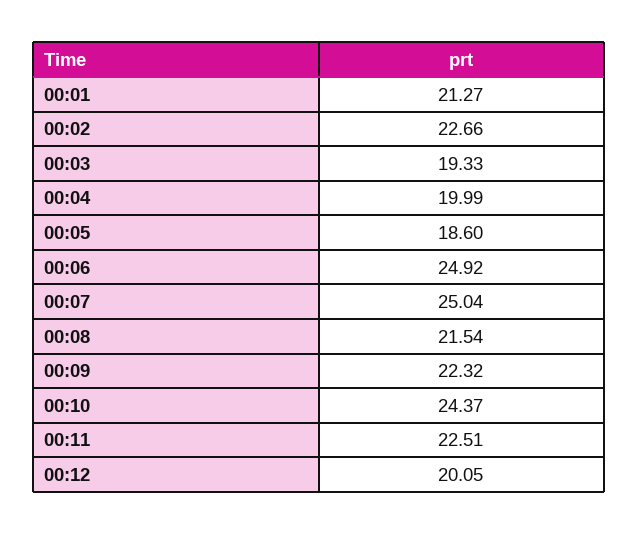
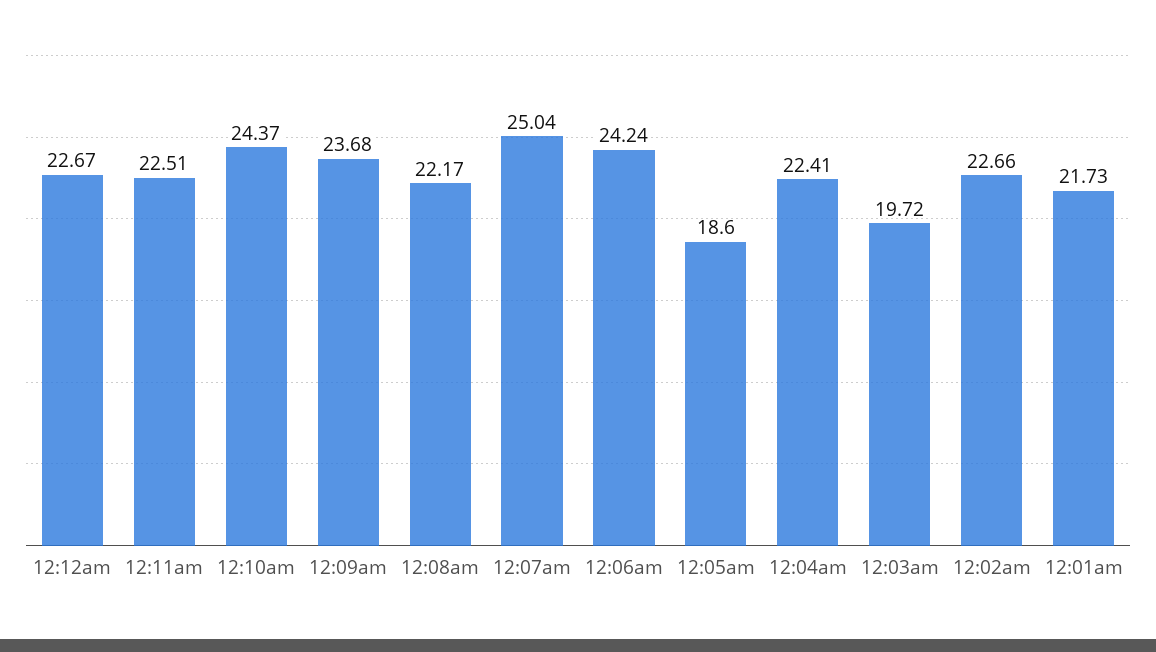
  {
-   "00:01": 21.27,
+   "00:01": 21.73,
    "00:02": 22.66,
-   "00:03": 19.33,
+   "00:03": 19.72,
-   "00:04": 19.99,
+   "00:04": 22.41,
    "00:05": 18.6,
-   "00:06": 24.92,
+   "00:06": 24.24,
    "00:07": 25.04,
-   "00:08": 21.54,
+   "00:08": 22.17,
-   "00:09": 22.32,
+   "00:09": 23.68,
    "00:10": 24.37,
    "00:11": 22.51,
-   "00:12": 20.05
+   "00:12": 22.67
  }

